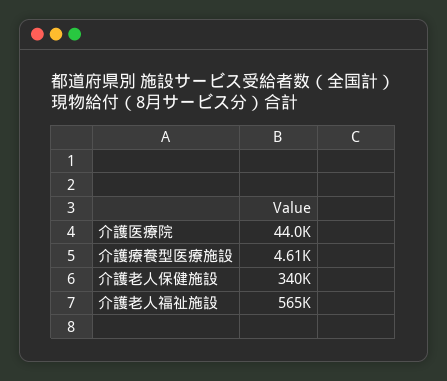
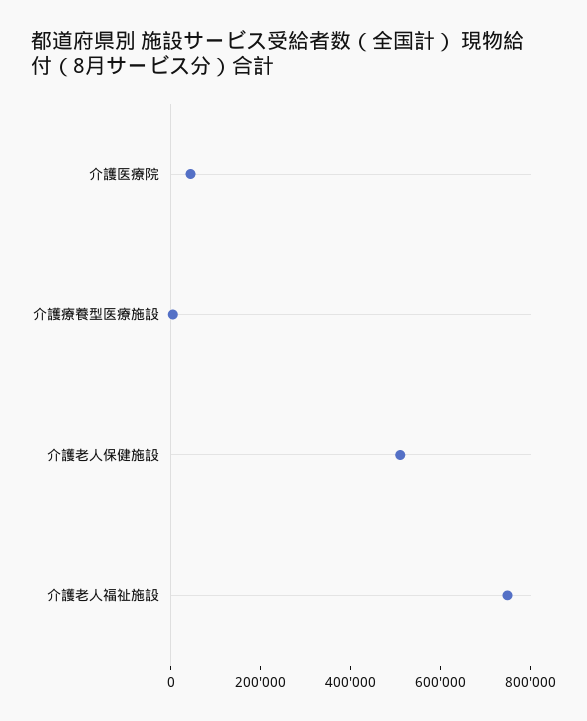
  {
    "介護医療院": 44000,
    "介護療養型医療施設": 4610,
-   "介護老人保健施設": 340000,
+   "介護老人保健施設": 500000,
-   "介護老人福祉施設": 565000
+   "介護老人福祉施設": 750000
  }

